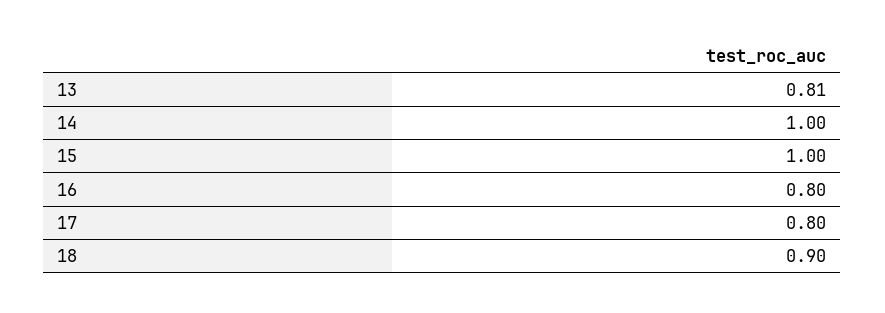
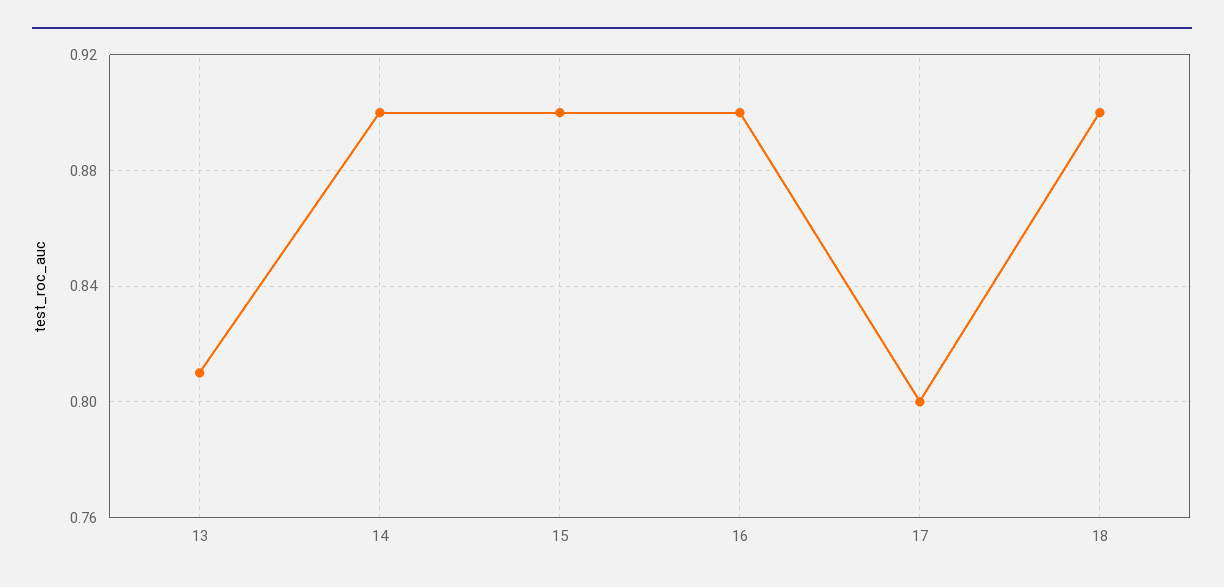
  {
    "13": 0.81,
-   "14": 1,
+   "14": 0.9,
-   "15": 1,
+   "15": 0.9,
-   "16": 0.8,
+   "16": 0.9,
    "17": 0.8,
    "18": 0.9
  }

